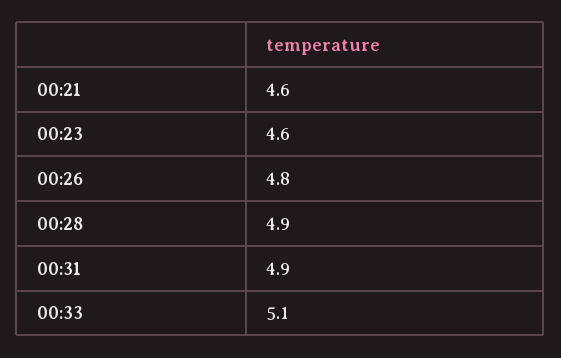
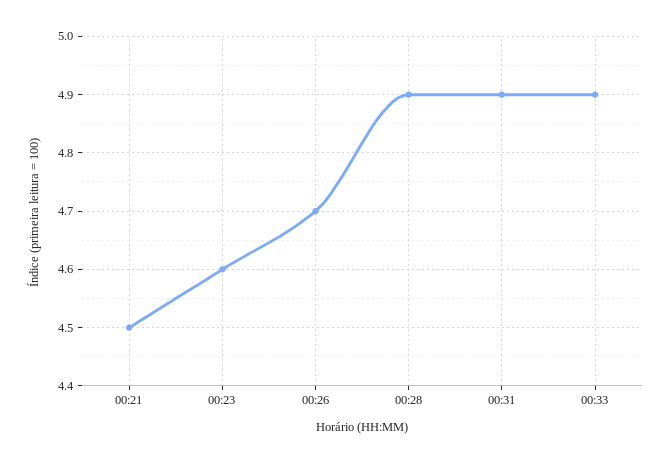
  {
-   "00:21": 4.6,
+   "00:21": 4.5,
    "00:23": 4.6,
-   "00:26": 4.8,
+   "00:26": 4.7,
    "00:28": 4.9,
    "00:31": 4.9,
-   "00:33": 5.1
+   "00:33": 4.9
  }

